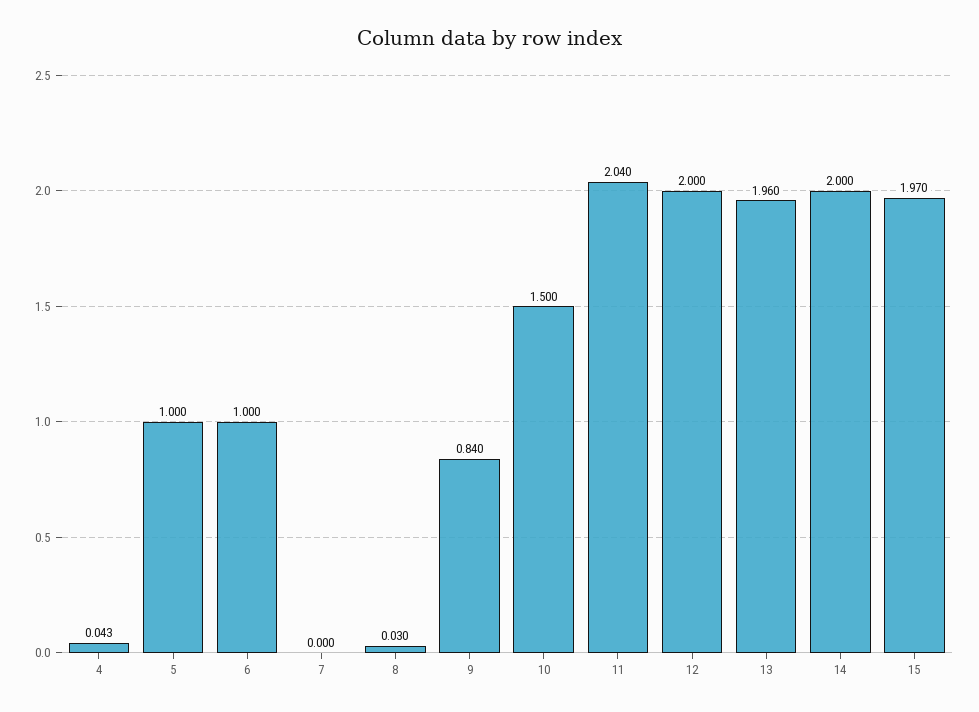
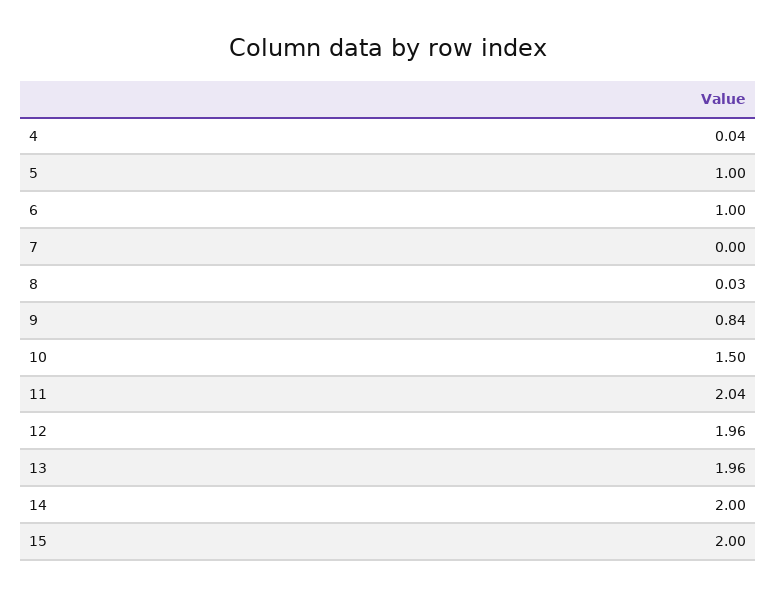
  {
    "4": 0.043,
    "5": 1,
    "6": 1,
    "7": 0,
    "8": 0.03,
    "9": 0.84,
    "10": 1.5,
    "11": 2.04,
-   "12": 2,
+   "12": 1.96,
    "13": 1.96,
    "14": 2,
-   "15": 1.97
+   "15": 2
  }

